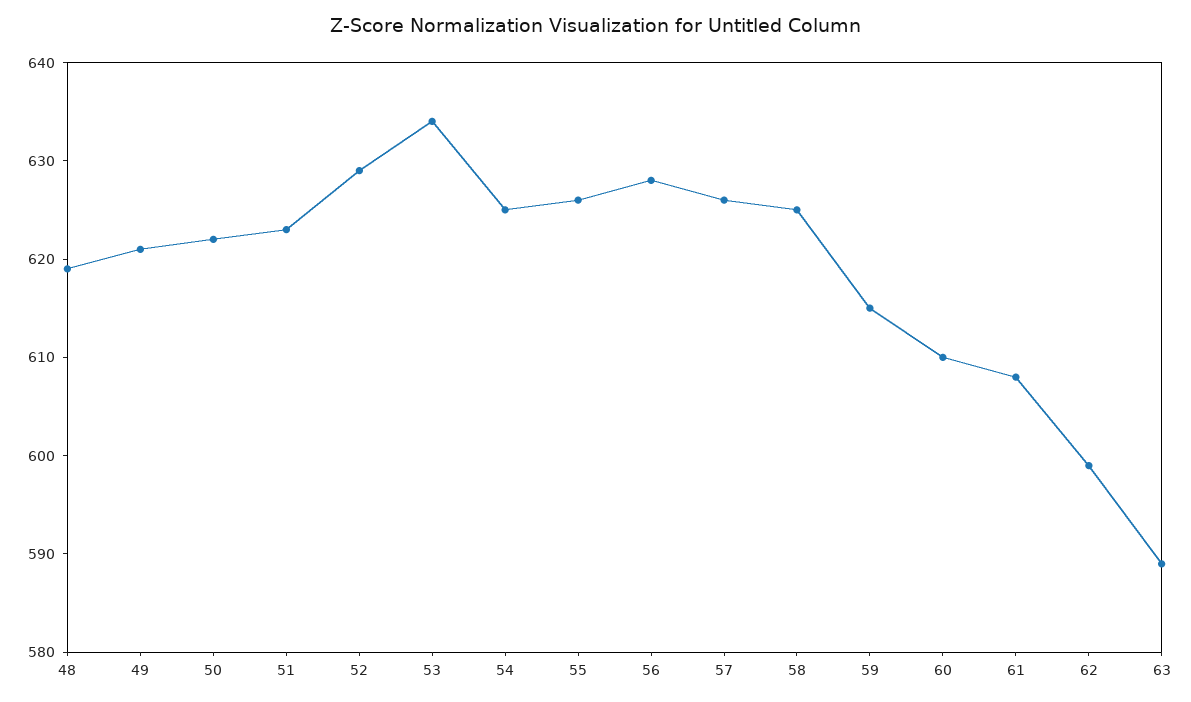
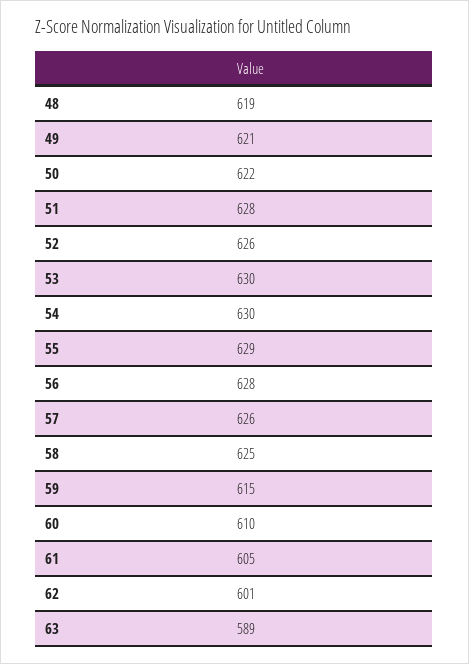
  {
    "48": 619,
    "49": 621,
    "50": 622,
-   "51": 623,
+   "51": 628,
-   "52": 629,
+   "52": 626,
-   "53": 634,
+   "53": 630,
-   "54": 625,
+   "54": 630,
-   "55": 626,
+   "55": 629,
    "56": 628,
    "57": 626,
    "58": 625,
    "59": 615,
    "60": 610,
-   "61": 608,
+   "61": 605,
-   "62": 599,
+   "62": 601,
    "63": 589
  }

